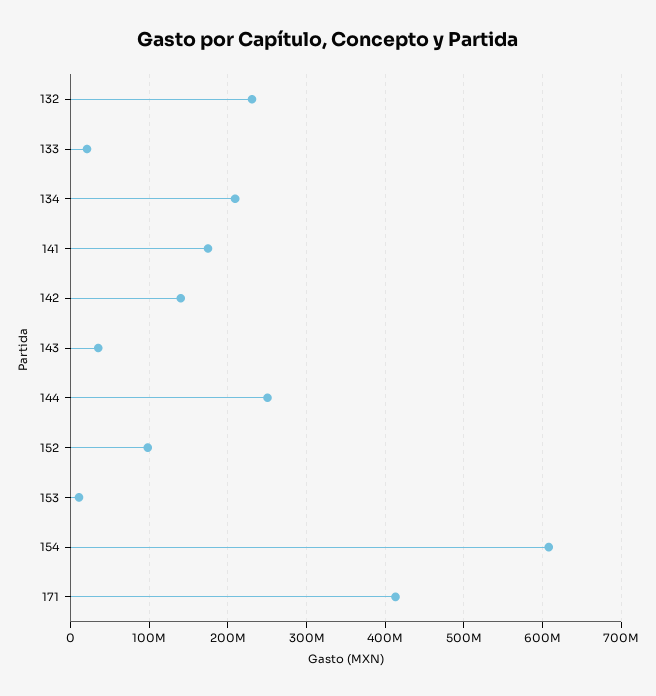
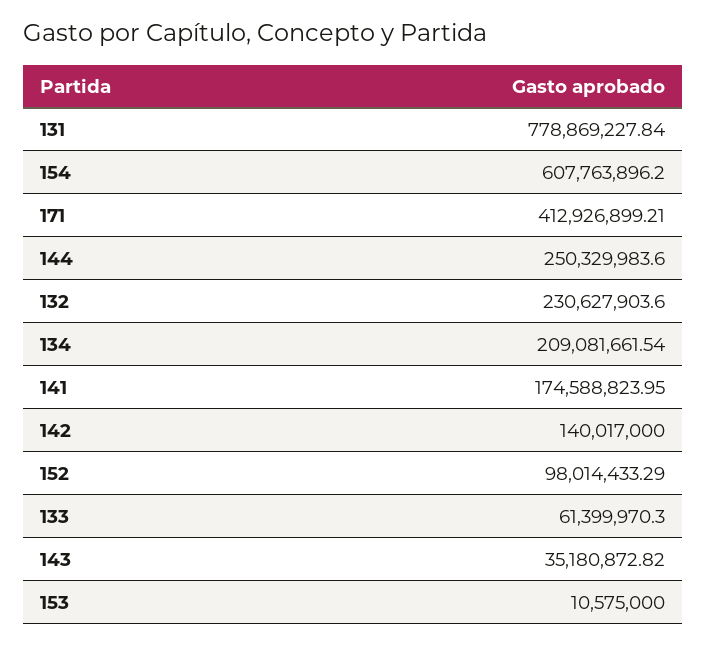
  {
    "132": 230627903.6,
-   "133": 20000000,
+   "133": 61399970.3,
    "134": 209081661.54,
    "141": 174588823.95,
    "142": 140017000,
    "143": 35180872.82,
    "144": 250329983.6,
    "152": 98014433.29,
    "153": 10575000,
    "154": 607763896.2,
-   "171": 412926899.21
+   "171": 412926899.21,
+   "131": 778869227.84
  }

